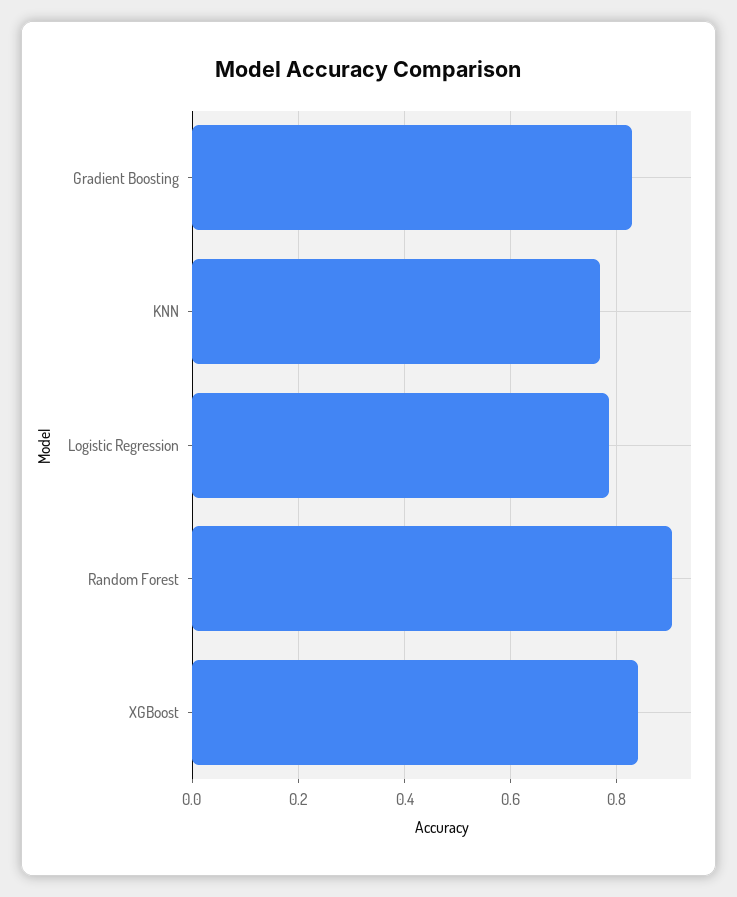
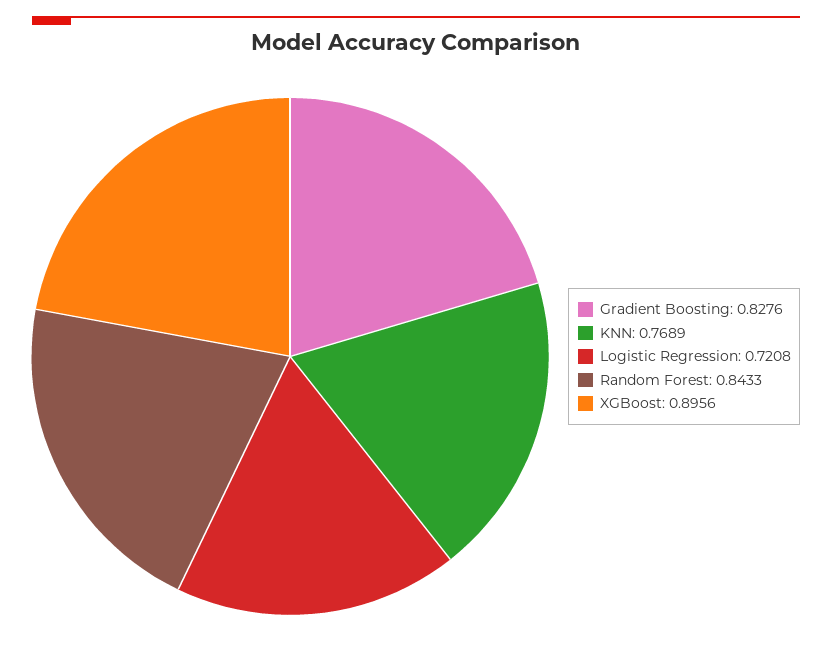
  {
    "Gradient Boosting": 0.8276,
    "KNN": 0.7689,
-   "Logistic Regression": 0.78,
+   "Logistic Regression": 0.7208,
-   "Random Forest": 0.9,
+   "Random Forest": 0.8433,
-   "XGBoost": 0.84
+   "XGBoost": 0.8956
  }

